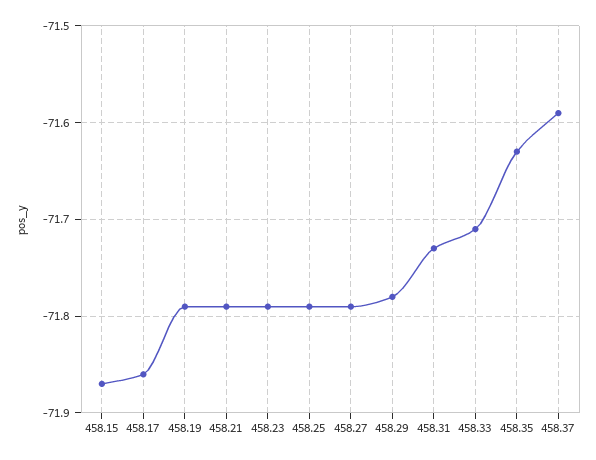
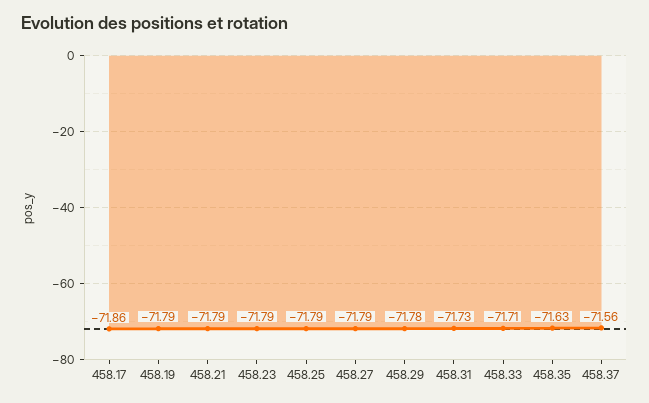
  {
-   "458.15": -71.87,
    "458.17": -71.86,
    "458.19": -71.79,
    "458.21": -71.79,
    "458.23": -71.79,
    "458.25": -71.79,
    "458.27": -71.79,
    "458.29": -71.78,
    "458.31": -71.73,
    "458.33": -71.71,
    "458.35": -71.63,
-   "458.37": -71.59
+   "458.37": -71.56
  }

